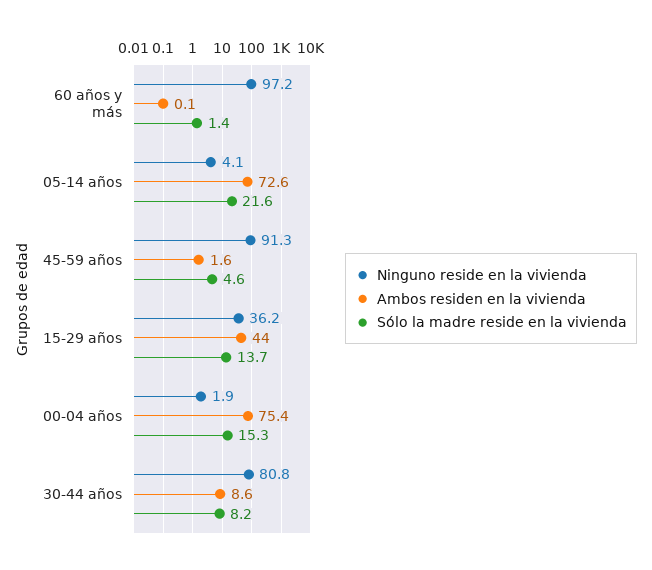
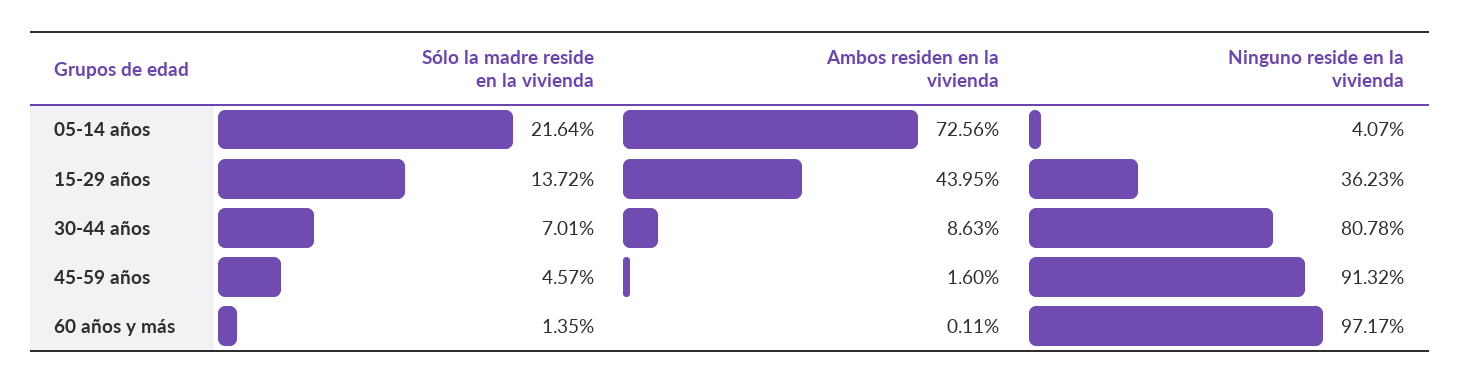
  {
    "Ninguno reside en la vivienda": {
      "60 años y más": 97.17,
      "05-14 años": 4.07,
      "45-59 años": 91.32,
      "15-29 años": 36.23,
-     "00-04 años": 1.9,
      "30-44 años": 80.78
    },
    "Ambos residen en la vivienda": {
      "60 años y más": 0.11,
      "05-14 años": 72.56,
      "45-59 años": 1.6,
      "15-29 años": 43.95,
-     "00-04 años": 75.4,
      "30-44 años": 8.63
    },
    "Sólo la madre reside en la vivienda": {
      "60 años y más": 1.35,
      "05-14 años": 21.64,
      "45-59 años": 4.57,
      "15-29 años": 13.72,
-     "00-04 años": 15.3,
-     "30-44 años": 8.2
+     "30-44 años": 7.01
    }
  }

